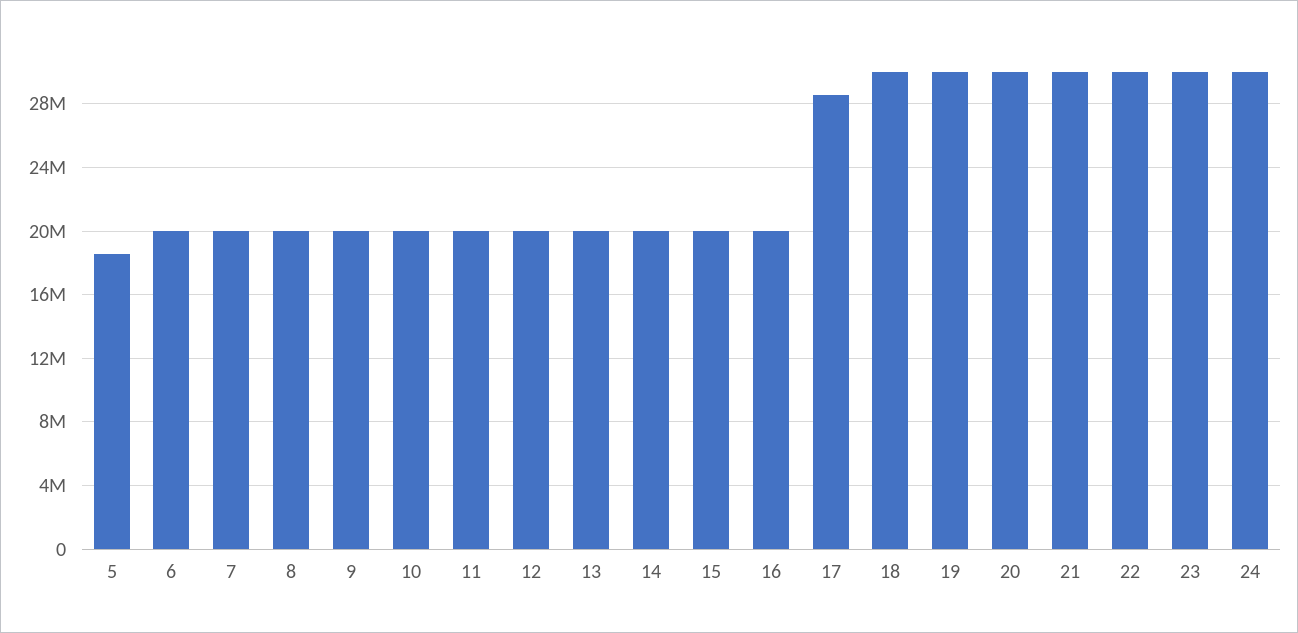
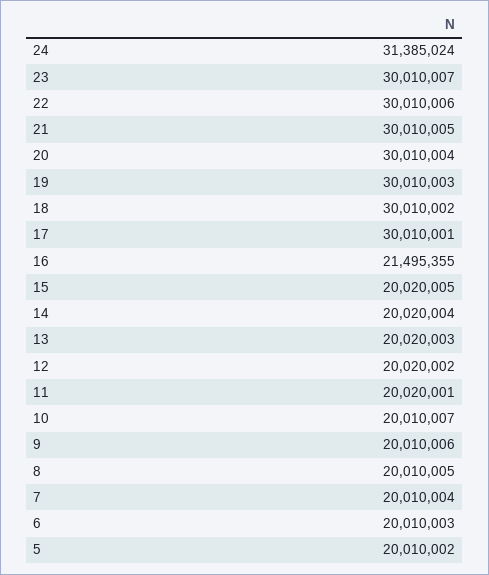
  {
-   "5": 18500000,
+   "5": 20010002,
    "6": 20010003,
    "7": 20010004,
    "8": 20010005,
    "9": 20010006,
    "10": 20010007,
    "11": 20020001,
    "12": 20020002,
    "13": 20020003,
    "14": 20020004,
    "15": 20020005,
-   "16": 20000000,
+   "16": 21495355,
-   "17": 28500000,
+   "17": 30010001,
    "18": 30010002,
    "19": 30010003,
    "20": 30010004,
    "21": 30010005,
    "22": 30010006,
    "23": 30010007,
-   "24": 30000000
+   "24": 31385024
  }

